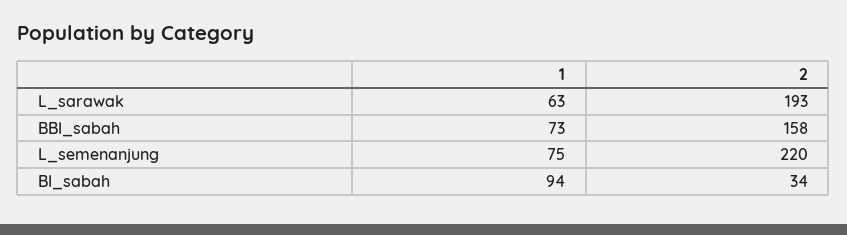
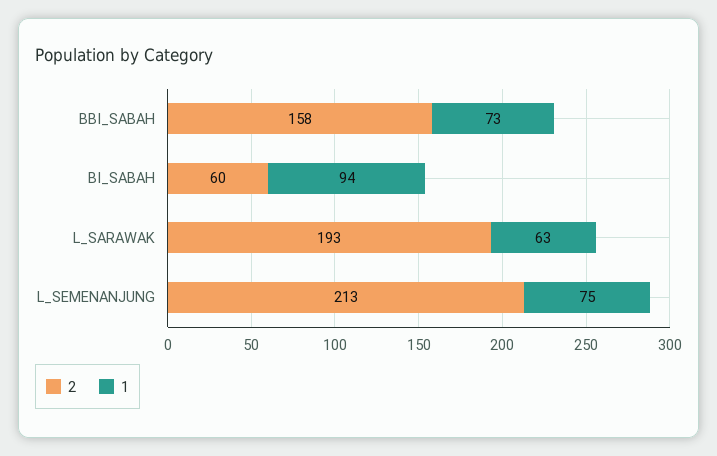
  {
    "1": {
      "L_sarawak": 63,
      "BBI_sabah": 73,
      "L_semenanjung": 75,
      "BI_sabah": 94
    },
    "2": {
      "L_sarawak": 193,
      "BBI_sabah": 158,
-     "L_semenanjung": 220,
+     "L_semenanjung": 213,
-     "BI_sabah": 34
+     "BI_sabah": 60
    }
  }

